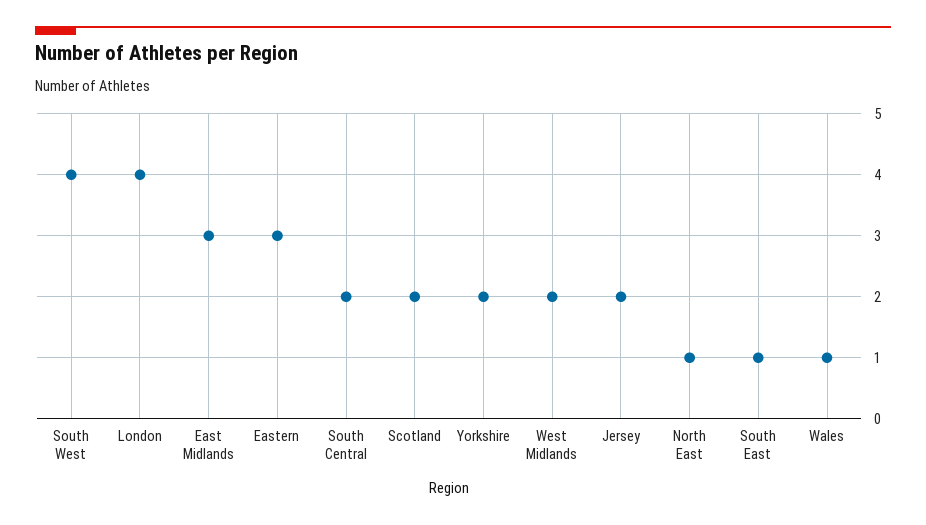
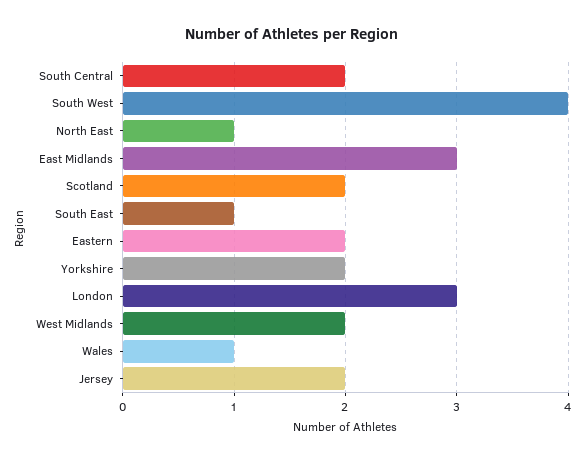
  {
    "South West": 4,
-   "London": 4,
+   "London": 3,
    "East Midlands": 3,
-   "Eastern": 3,
+   "Eastern": 2,
    "South Central": 2,
    "Scotland": 2,
    "Yorkshire": 2,
    "West Midlands": 2,
    "Jersey": 2,
    "North East": 1,
    "South East": 1,
    "Wales": 1
  }

